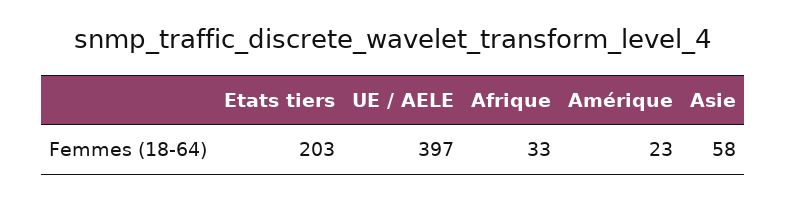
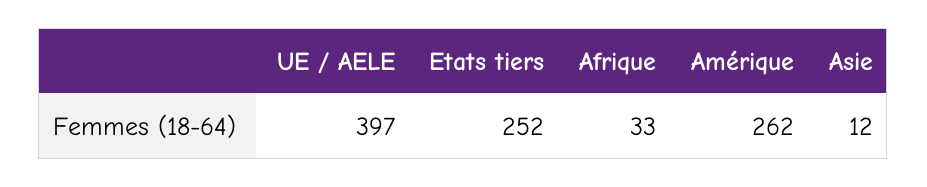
  {
-   "Etats tiers": 203,
+   "Etats tiers": 252,
    "UE / AELE": 397,
    "Afrique": 33,
-   "Amérique": 23,
+   "Amérique": 262,
-   "Asie": 58
+   "Asie": 12
  }

